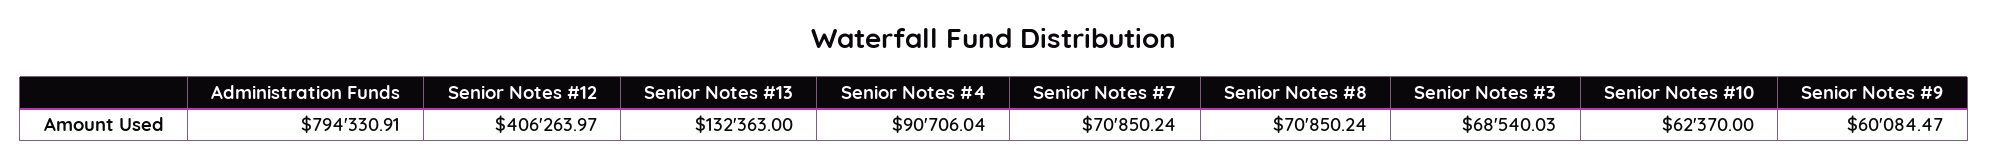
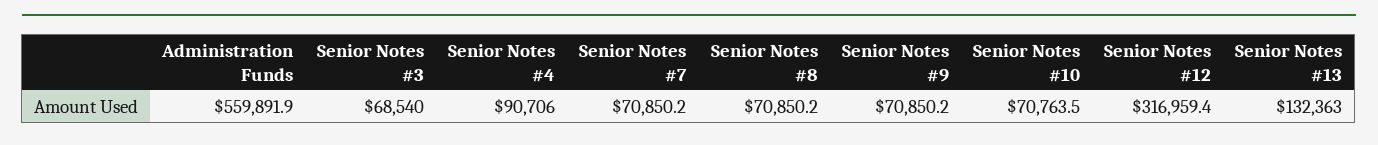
  {
-   "Administration Funds": 794330.91,
+   "Administration Funds": 559891.9,
-   "Senior Notes #12": 406263.97,
+   "Senior Notes #12": 316959.4,
    "Senior Notes #13": 132363,
    "Senior Notes #4": 90706.04,
    "Senior Notes #7": 70850.24,
    "Senior Notes #8": 70850.24,
    "Senior Notes #3": 68540.03,
-   "Senior Notes #10": 62370,
+   "Senior Notes #10": 70763.5,
-   "Senior Notes #9": 60084.47
+   "Senior Notes #9": 70850.2
  }

